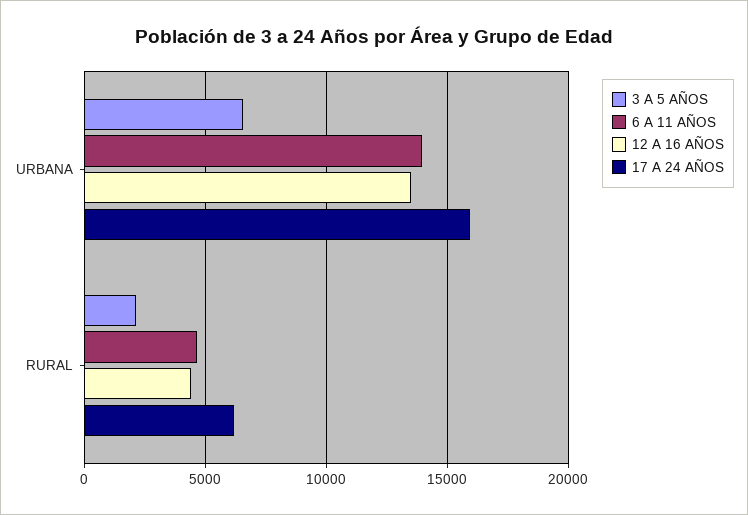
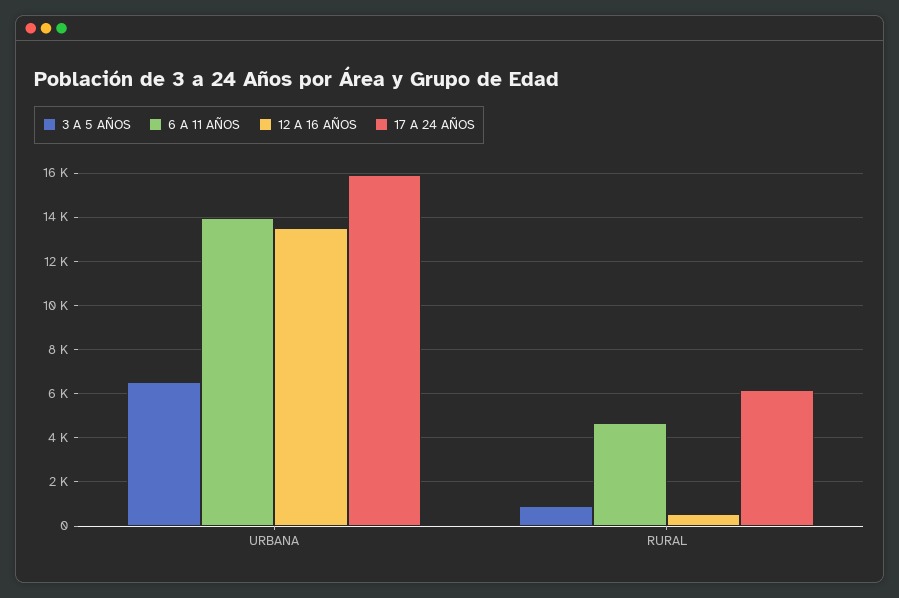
  {
    "3 A 5 AÑOS": {
      "URBANA": 6500,
-     "RURAL": 2000
+     "RURAL": 1000
    },
    "6 A 11 AÑOS": {
      "URBANA": 14000,
      "RURAL": 4500
    },
    "12 A 16 AÑOS": {
      "URBANA": 13500,
-     "RURAL": 4500
+     "RURAL": 500
    },
    "17 A 24 AÑOS": {
      "URBANA": 16000,
      "RURAL": 6000
    }
  }

